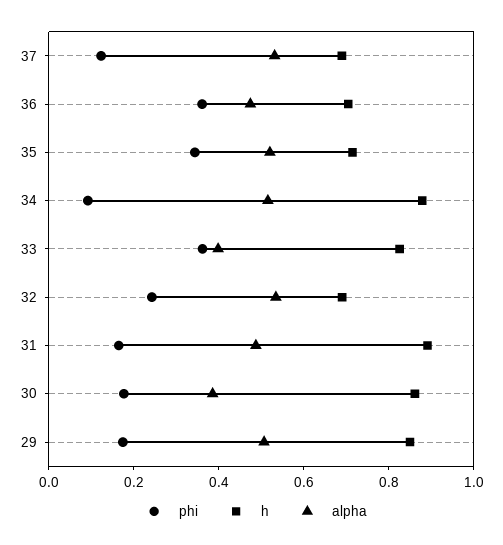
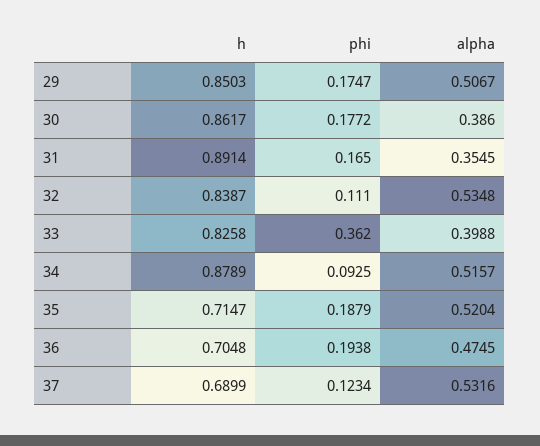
  {
    "phi": {
      "37": 0.1234,
-     "36": 0.35,
+     "36": 0.1938,
-     "35": 0.35,
+     "35": 0.1879,
      "34": 0.0925,
      "33": 0.362,
-     "32": 0.25,
+     "32": 0.111,
      "31": 0.165,
      "30": 0.1772,
      "29": 0.1747
    },
    "h": {
      "37": 0.6899,
      "36": 0.7048,
      "35": 0.7147,
      "34": 0.8789,
      "33": 0.8258,
-     "32": 0.7,
+     "32": 0.8387,
      "31": 0.8914,
      "30": 0.8617,
      "29": 0.8503
    },
    "alpha": {
      "37": 0.5316,
      "36": 0.4745,
      "35": 0.5204,
      "34": 0.5157,
      "33": 0.3988,
      "32": 0.5348,
-     "31": 0.5,
+     "31": 0.3545,
      "30": 0.386,
      "29": 0.5067
    }
  }

